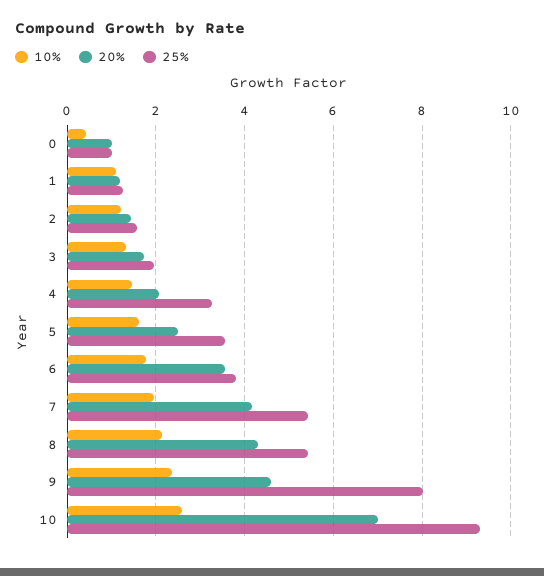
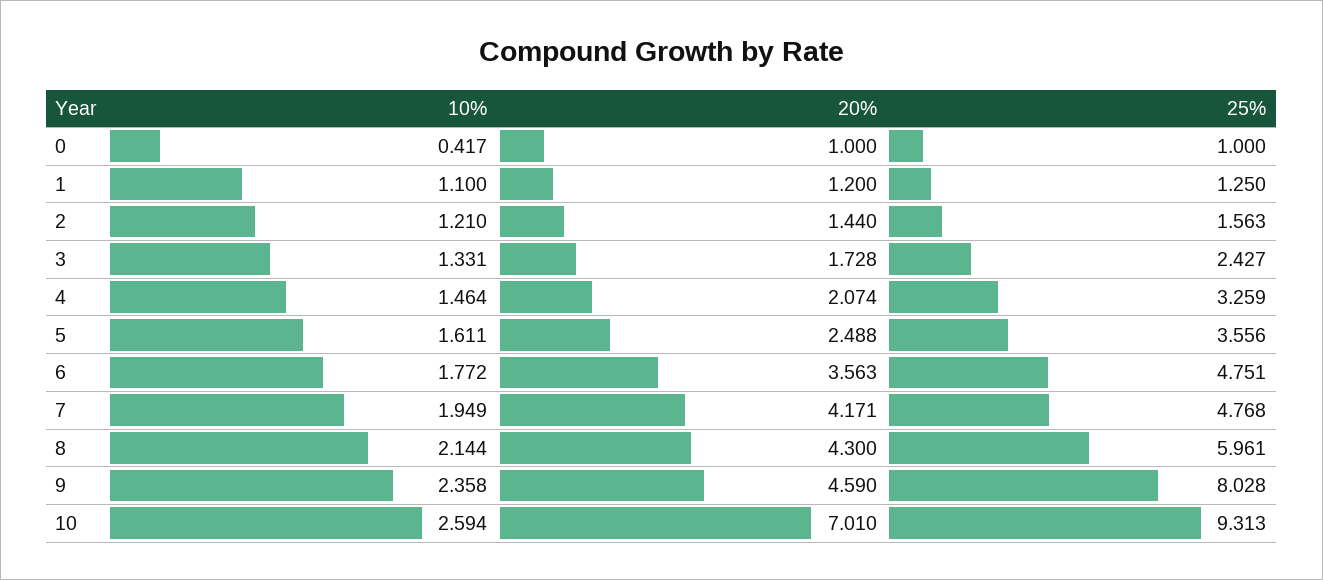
  {
    "10%": {
      "0": 0.417,
      "1": 1.1,
      "2": 1.21,
      "3": 1.331,
      "4": 1.464,
      "5": 1.611,
      "6": 1.772,
      "7": 1.949,
      "8": 2.144,
      "9": 2.358,
      "10": 2.594
    },
    "20%": {
      "0": 1,
      "1": 1.2,
      "2": 1.44,
      "3": 1.728,
      "4": 2.074,
      "5": 2.488,
      "6": 3.563,
      "7": 4.171,
      "8": 4.3,
      "9": 4.59,
      "10": 7.01
    },
    "25%": {
      "0": 1,
      "1": 1.25,
      "2": 1.563,
-     "3": 2,
+     "3": 2.427,
      "4": 3.259,
      "5": 3.556,
-     "6": 3.8,
+     "6": 4.751,
-     "7": 5.4,
+     "7": 4.768,
-     "8": 5.4,
+     "8": 5.961,
      "9": 8.028,
      "10": 9.313
    }
  }

